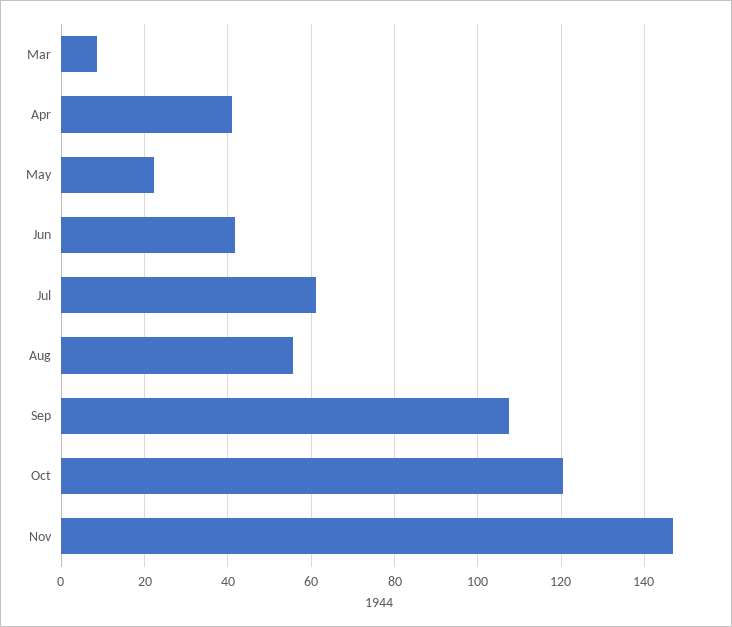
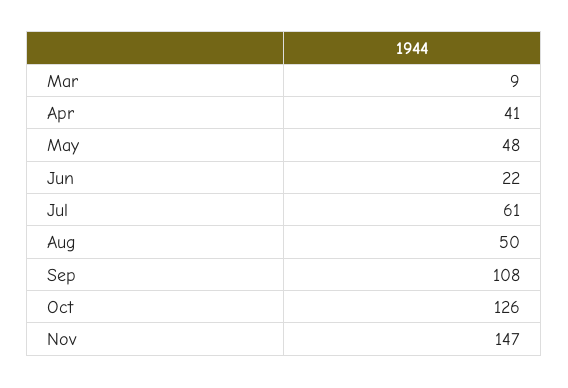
  {
    "Mar": 9,
    "Apr": 41,
-   "May": 22,
+   "May": 48,
-   "Jun": 42,
+   "Jun": 22,
    "Jul": 61,
-   "Aug": 56,
+   "Aug": 50,
    "Sep": 108,
-   "Oct": 120,
+   "Oct": 126,
    "Nov": 147
  }

